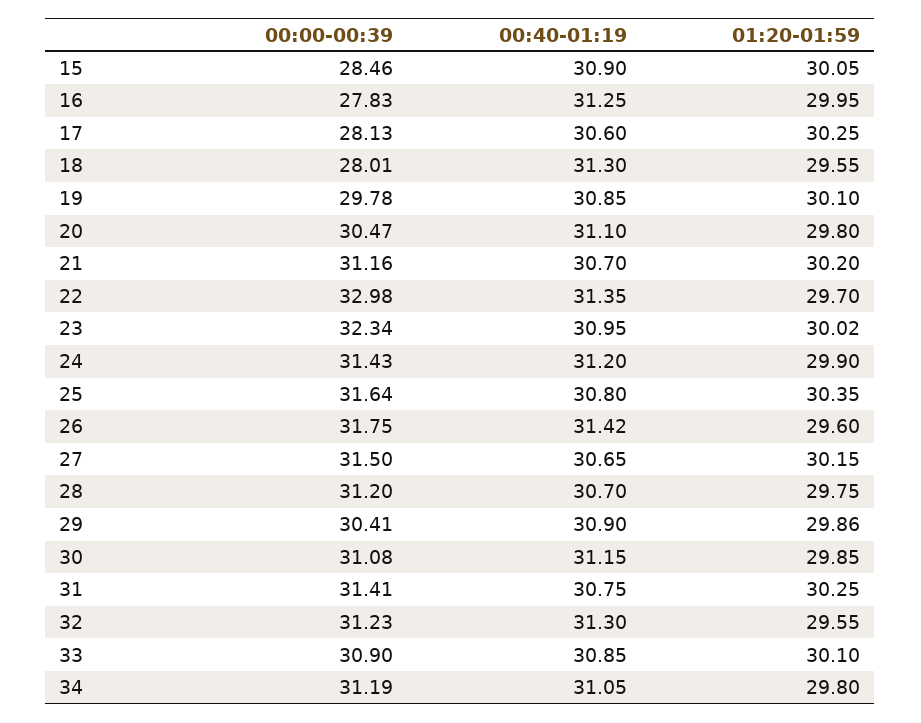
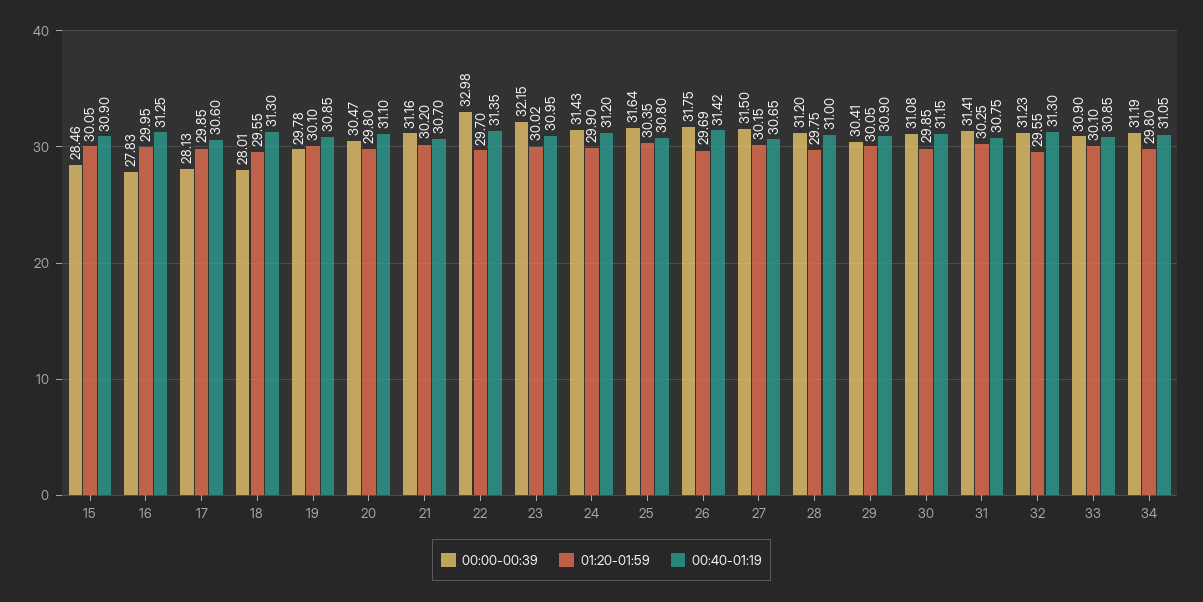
  {
    "00:00-00:39": {
      "15": 28.46,
      "16": 27.83,
      "17": 28.13,
      "18": 28.01,
      "19": 29.78,
      "20": 30.47,
      "21": 31.16,
      "22": 32.98,
-     "23": 32.34,
+     "23": 32.15,
      "24": 31.43,
      "25": 31.64,
      "26": 31.75,
      "27": 31.5,
      "28": 31.2,
      "29": 30.41,
      "30": 31.08,
      "31": 31.41,
      "32": 31.23,
      "33": 30.9,
      "34": 31.19
    },
    "00:40-01:19": {
      "15": 30.9,
      "16": 31.25,
      "17": 30.6,
      "18": 31.3,
      "19": 30.85,
      "20": 31.1,
      "21": 30.7,
      "22": 31.35,
      "23": 30.95,
      "24": 31.2,
      "25": 30.8,
      "26": 31.42,
      "27": 30.65,
-     "28": 30.7,
+     "28": 31,
      "29": 30.9,
      "30": 31.15,
      "31": 30.75,
      "32": 31.3,
      "33": 30.85,
      "34": 31.05
    },
    "01:20-01:59": {
      "15": 30.05,
      "16": 29.95,
-     "17": 30.25,
+     "17": 29.85,
      "18": 29.55,
      "19": 30.1,
      "20": 29.8,
      "21": 30.2,
      "22": 29.7,
      "23": 30.02,
      "24": 29.9,
      "25": 30.35,
-     "26": 29.6,
+     "26": 29.69,
      "27": 30.15,
      "28": 29.75,
-     "29": 29.86,
+     "29": 30.05,
      "30": 29.85,
      "31": 30.25,
      "32": 29.55,
      "33": 30.1,
      "34": 29.8
    }
  }

